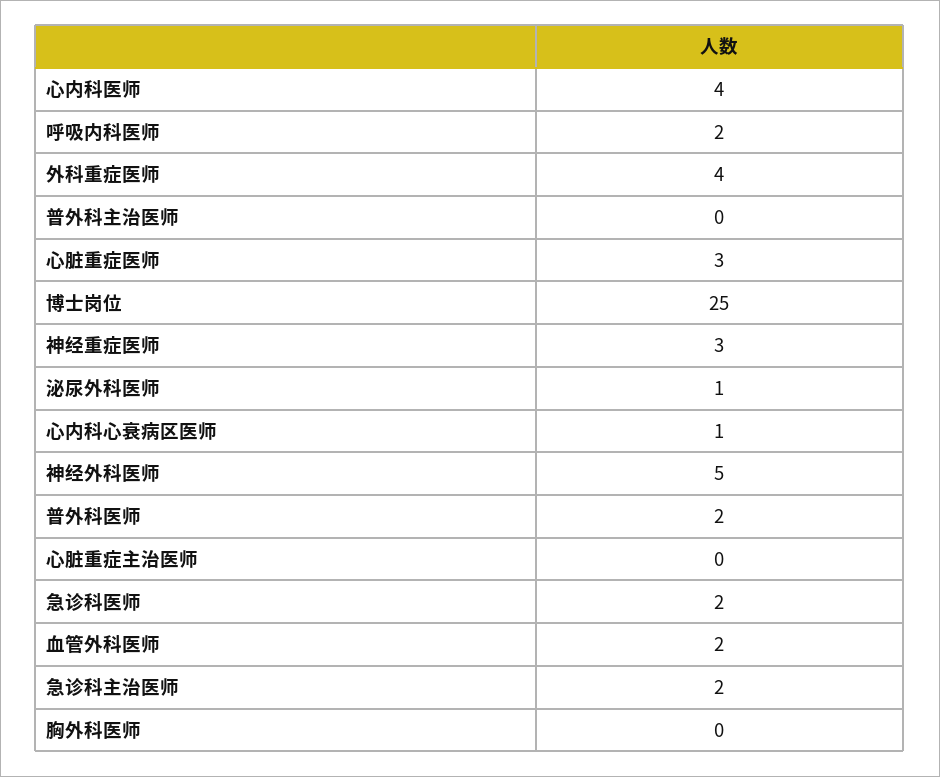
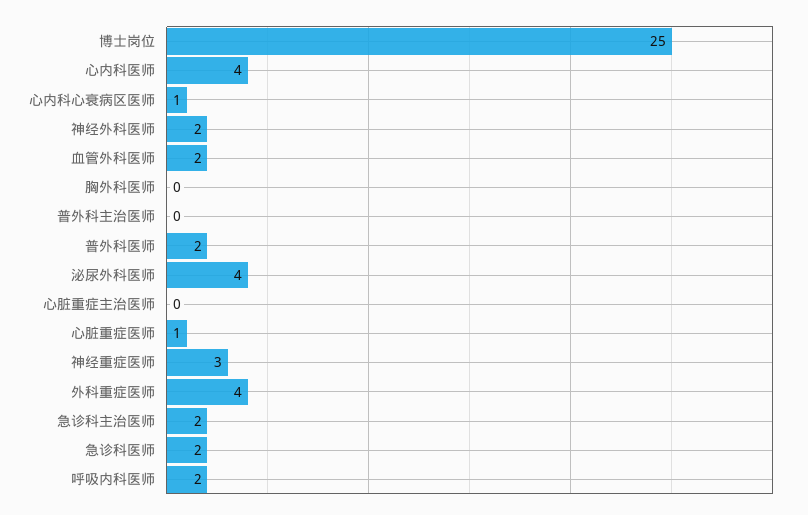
  {
    "心内科医师": 4,
    "呼吸内科医师": 2,
    "外科重症医师": 4,
    "普外科主治医师": 0,
-   "心脏重症医师": 3,
+   "心脏重症医师": 1,
    "博士岗位": 25,
    "神经重症医师": 3,
-   "泌尿外科医师": 1,
+   "泌尿外科医师": 4,
    "心内科心衰病区医师": 1,
-   "神经外科医师": 5,
+   "神经外科医师": 2,
    "普外科医师": 2,
    "心脏重症主治医师": 0,
    "急诊科医师": 2,
    "血管外科医师": 2,
    "急诊科主治医师": 2,
    "胸外科医师": 0
  }

